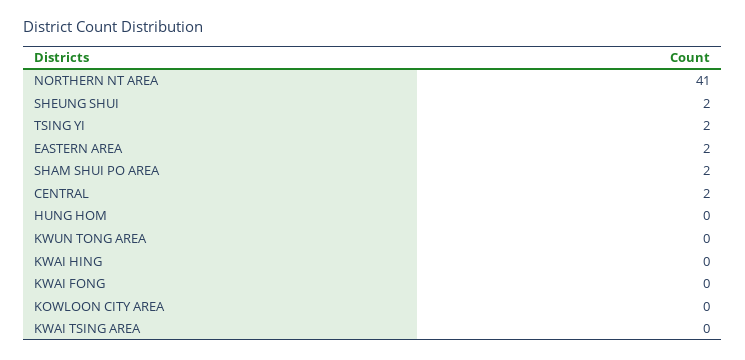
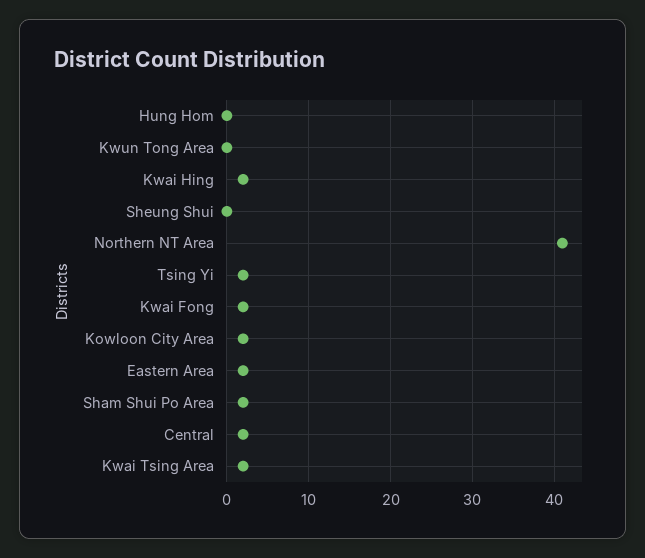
  {
    "NORTHERN NT AREA": 41,
-   "SHEUNG SHUI": 2,
+   "SHEUNG SHUI": 0,
    "TSING YI": 2,
    "EASTERN AREA": 2,
    "SHAM SHUI PO AREA": 2,
    "CENTRAL": 2,
    "HUNG HOM": 0,
    "KWUN TONG AREA": 0,
-   "KWAI HING": 0,
+   "KWAI HING": 2,
-   "KWAI FONG": 0,
+   "KWAI FONG": 2,
-   "KOWLOON CITY AREA": 0,
+   "KOWLOON CITY AREA": 2,
-   "KWAI TSING AREA": 0
+   "KWAI TSING AREA": 2
  }

